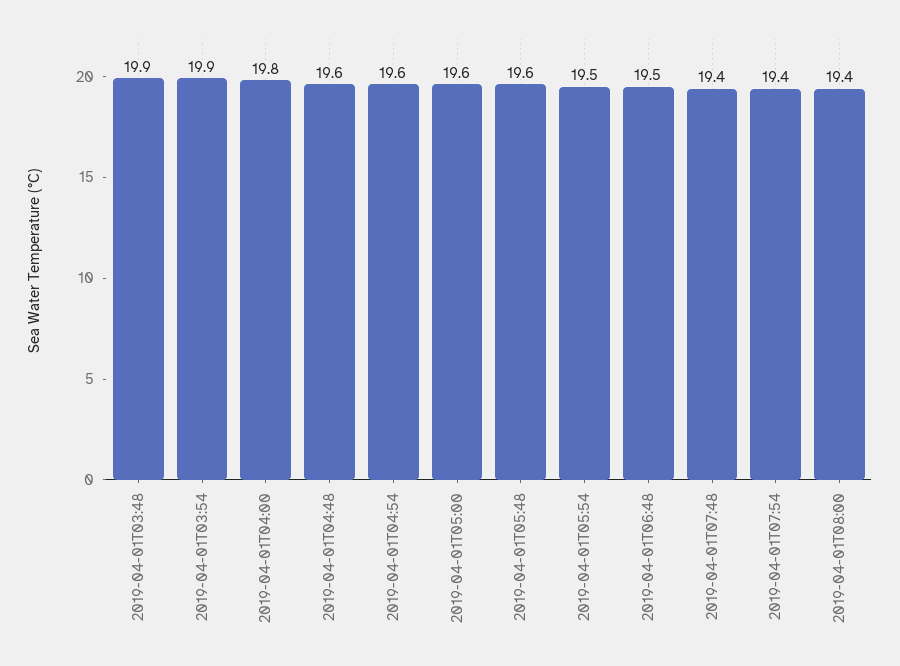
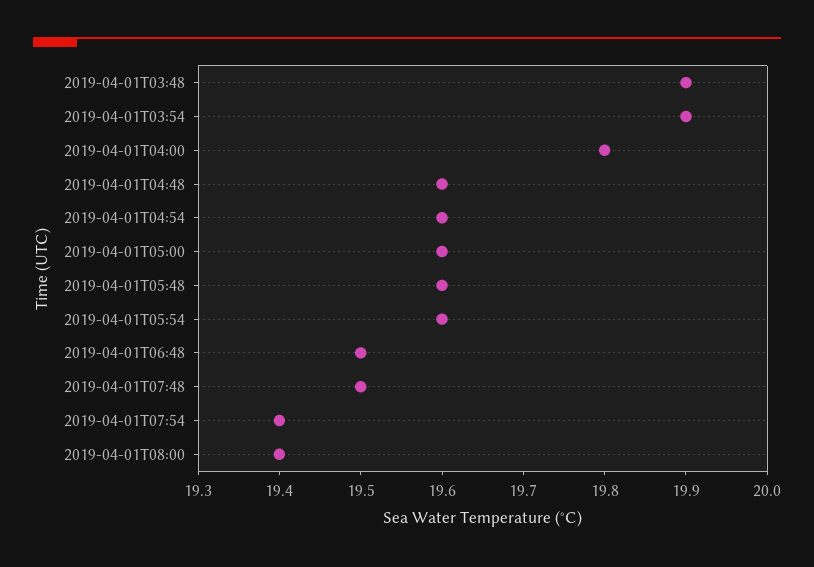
  {
    "2019-04-01T03:48": 19.9,
    "2019-04-01T03:54": 19.9,
    "2019-04-01T04:00": 19.8,
    "2019-04-01T04:48": 19.6,
    "2019-04-01T04:54": 19.6,
    "2019-04-01T05:00": 19.6,
    "2019-04-01T05:48": 19.6,
-   "2019-04-01T05:54": 19.5,
+   "2019-04-01T05:54": 19.6,
    "2019-04-01T06:48": 19.5,
-   "2019-04-01T07:48": 19.4,
+   "2019-04-01T07:48": 19.5,
    "2019-04-01T07:54": 19.4,
    "2019-04-01T08:00": 19.4
  }

